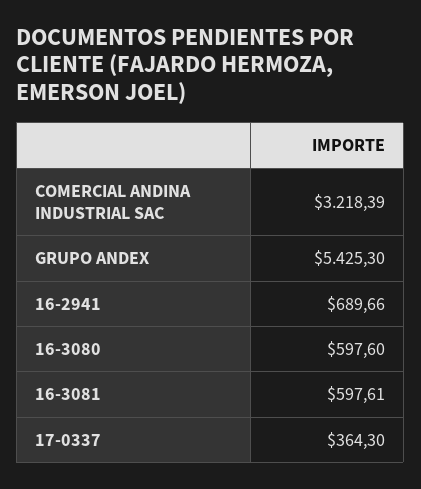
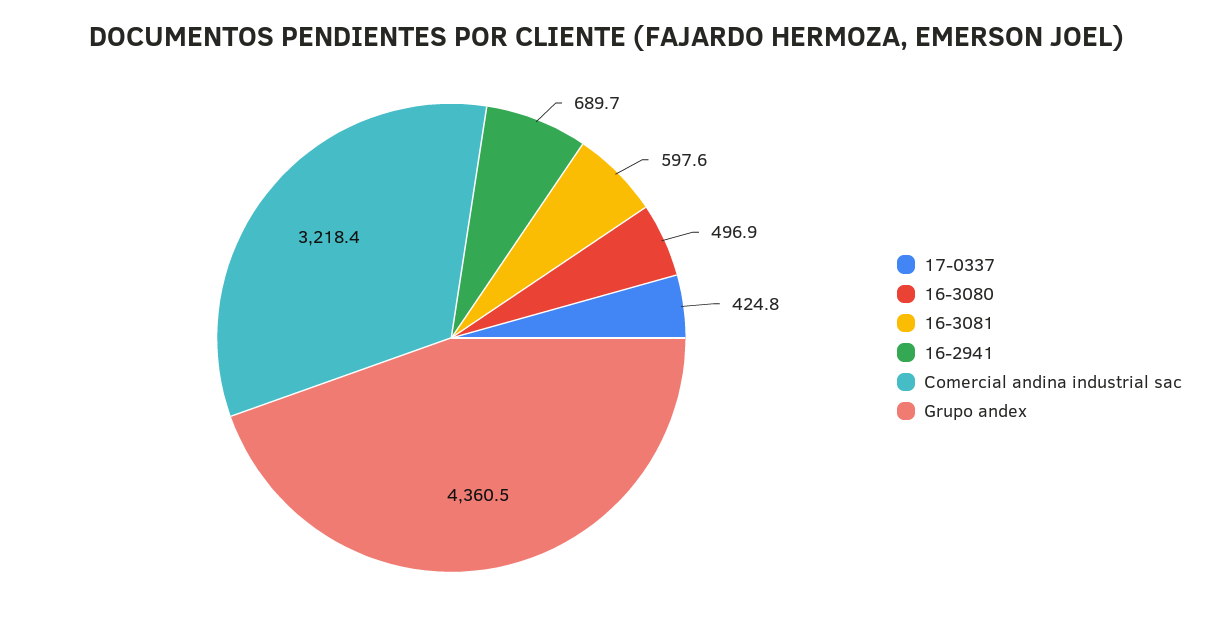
  {
    "COMERCIAL ANDINA INDUSTRIAL SAC": 3218.39,
-   "GRUPO ANDEX": 5425.3,
+   "GRUPO ANDEX": 4360.5,
    "16-2941": 689.66,
-   "16-3080": 597.6,
+   "16-3080": 496.9,
    "16-3081": 597.61,
-   "17-0337": 364.3
+   "17-0337": 424.8
  }

